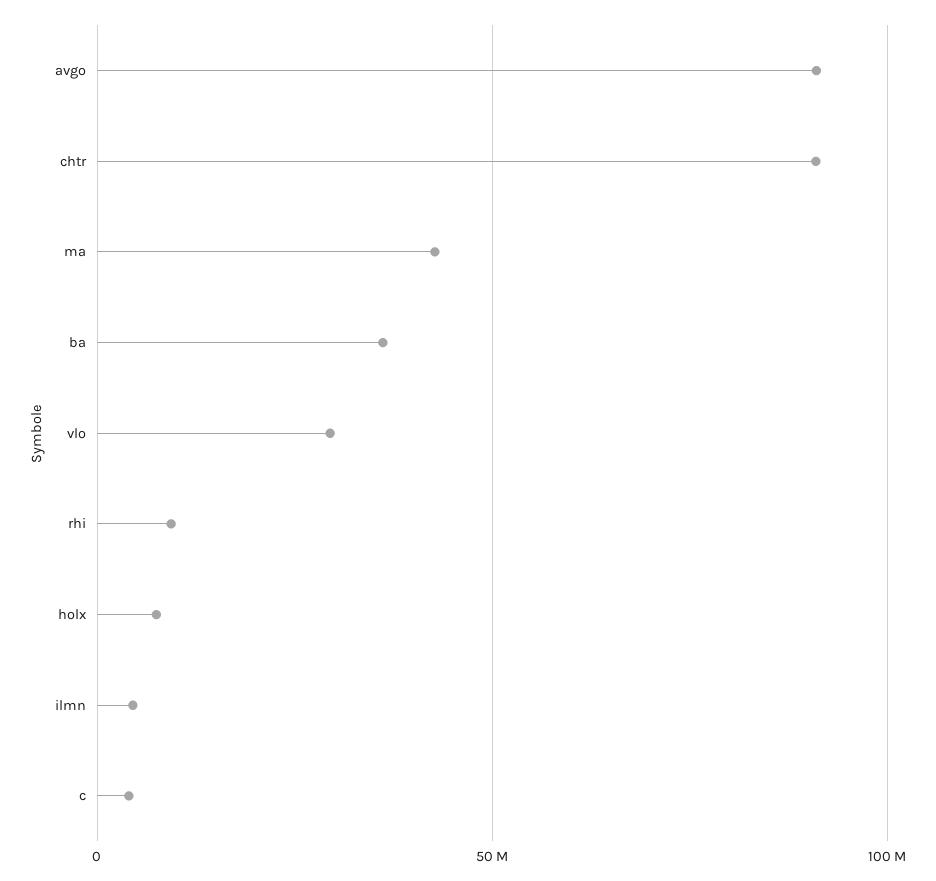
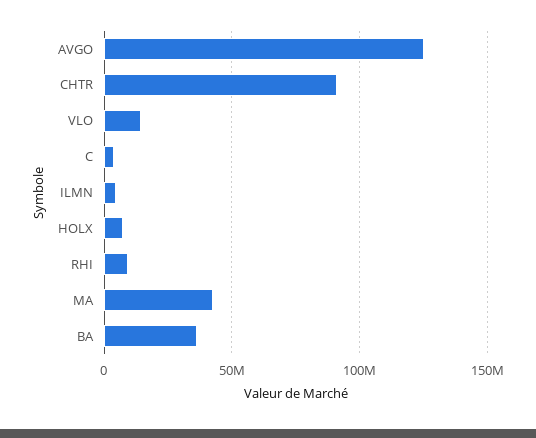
  {
-   "avgo": 90000000,
+   "avgo": 125000000,
    "chtr": 90000000,
    "ma": 45000000,
    "ba": 35000000,
-   "vlo": 30000000,
+   "vlo": 15000000,
    "rhi": 10000000,
    "holx": 5000000,
    "ilmn": 5000000,
    "c": 5000000
  }

